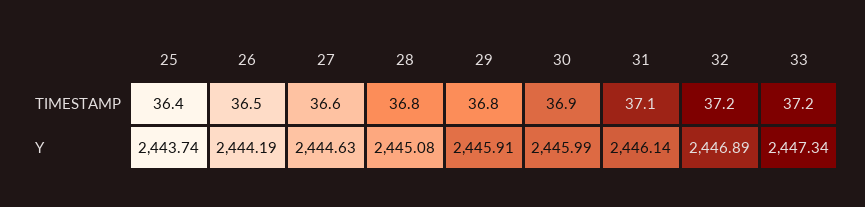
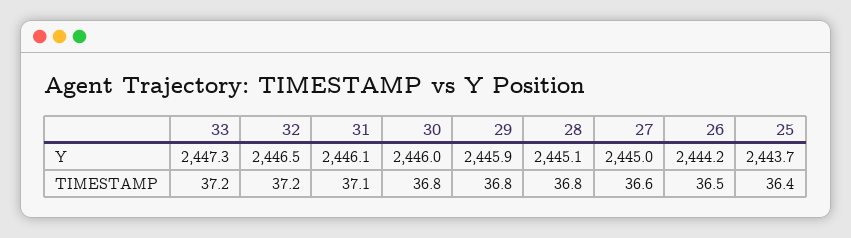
  {
    "25": {
      "TIMESTAMP": 36.4,
      "Y": 2443.74
    },
    "26": {
      "TIMESTAMP": 36.5,
      "Y": 2444.19
    },
    "27": {
      "TIMESTAMP": 36.6,
-     "Y": 2444.63
+     "Y": 2445
    },
    "28": {
      "TIMESTAMP": 36.8,
      "Y": 2445.08
    },
    "29": {
      "TIMESTAMP": 36.8,
      "Y": 2445.91
    },
    "30": {
-     "TIMESTAMP": 36.9,
+     "TIMESTAMP": 36.8,
      "Y": 2445.99
    },
    "31": {
      "TIMESTAMP": 37.1,
      "Y": 2446.14
    },
    "32": {
      "TIMESTAMP": 37.2,
-     "Y": 2446.89
+     "Y": 2446.5
    },
    "33": {
      "TIMESTAMP": 37.2,
      "Y": 2447.34
    }
  }

